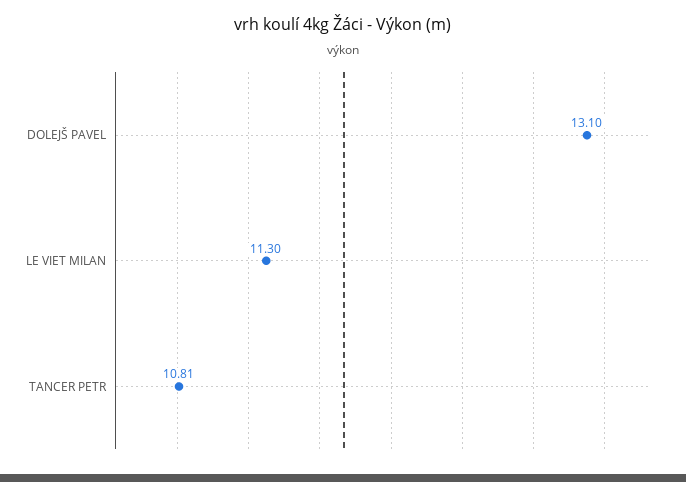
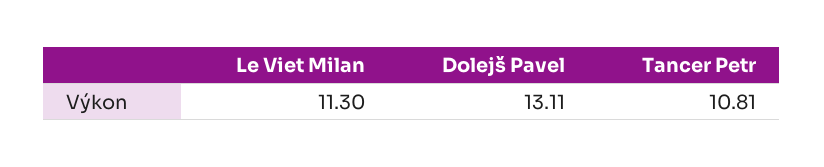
  {
-   "DOLEJŠ PAVEL": 13.1,
+   "DOLEJŠ PAVEL": 13.11,
    "LE VIET MILAN": 11.3,
    "TANCER PETR": 10.81
  }

